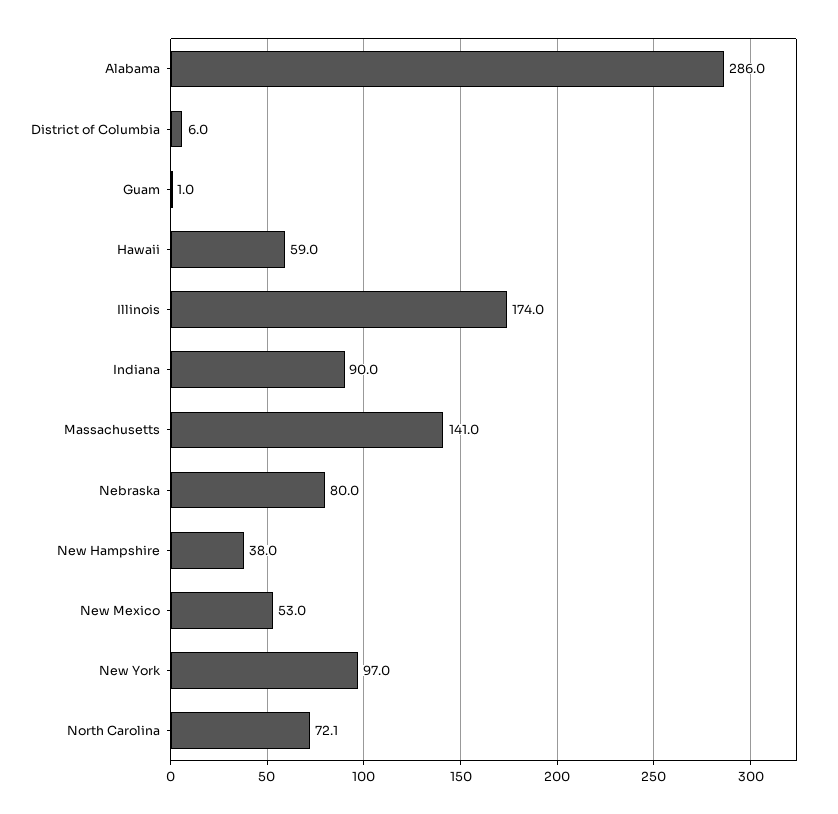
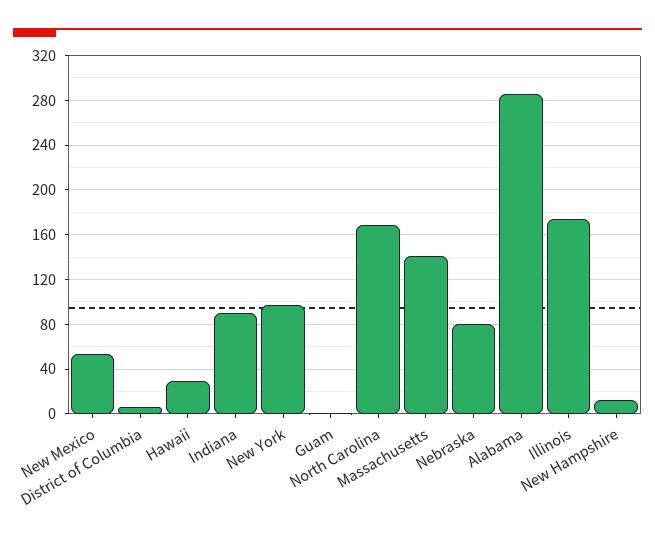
  {
    "Alabama": 286,
    "District of Columbia": 6,
    "Guam": 1,
-   "Hawaii": 59,
+   "Hawaii": 30,
    "Illinois": 174,
    "Indiana": 90,
    "Massachusetts": 141,
    "Nebraska": 80,
-   "New Hampshire": 38,
+   "New Hampshire": 10,
    "New Mexico": 53,
    "New York": 97,
-   "North Carolina": 72.1
+   "North Carolina": 170
  }

